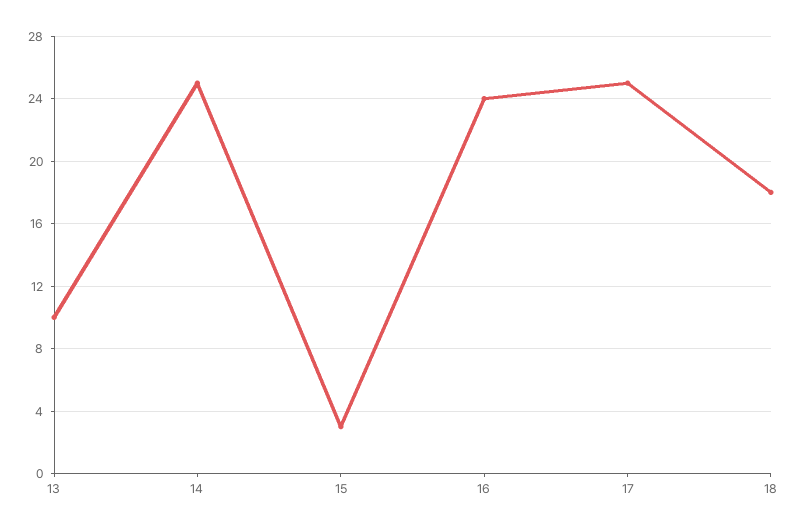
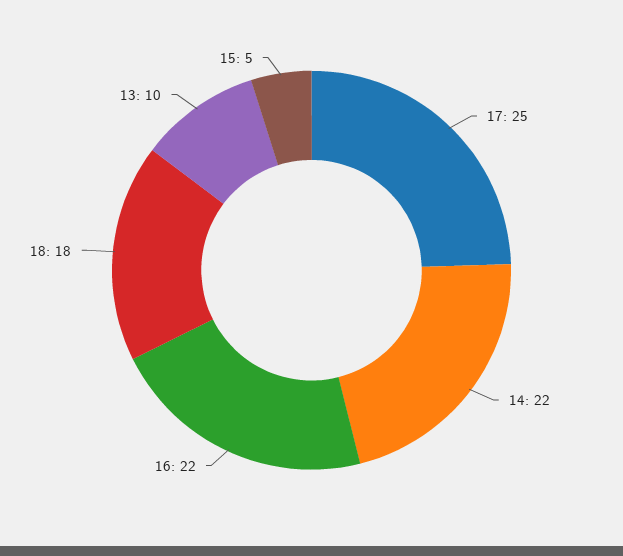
  {
    "13": 10,
-   "14": 25,
+   "14": 22,
-   "15": 3,
+   "15": 5,
-   "16": 24,
+   "16": 22,
    "17": 25,
    "18": 18
  }

